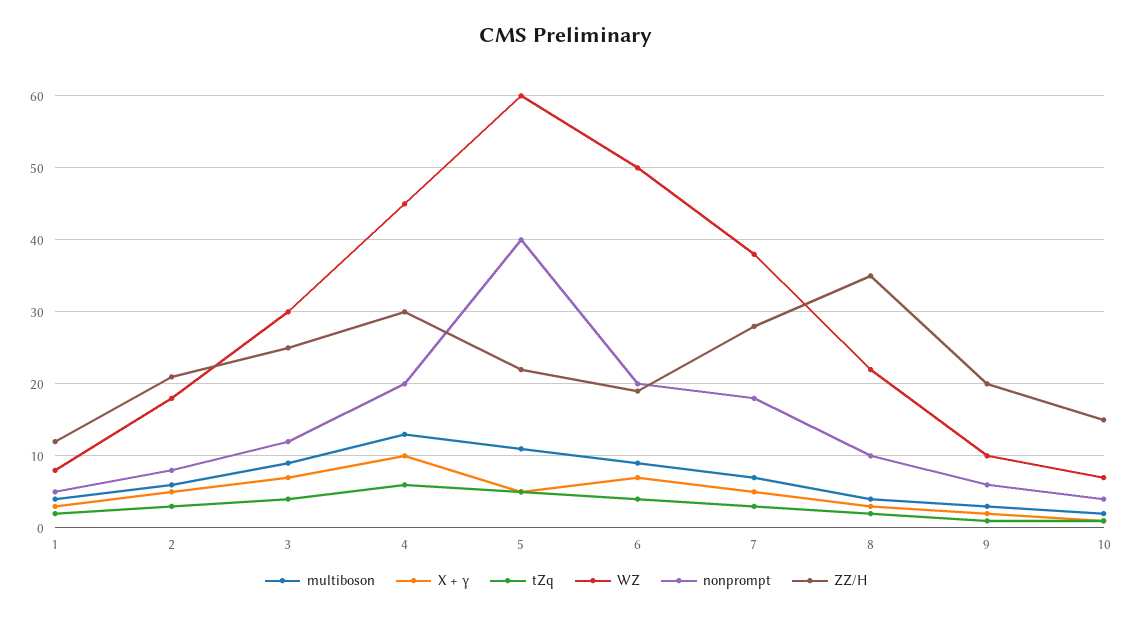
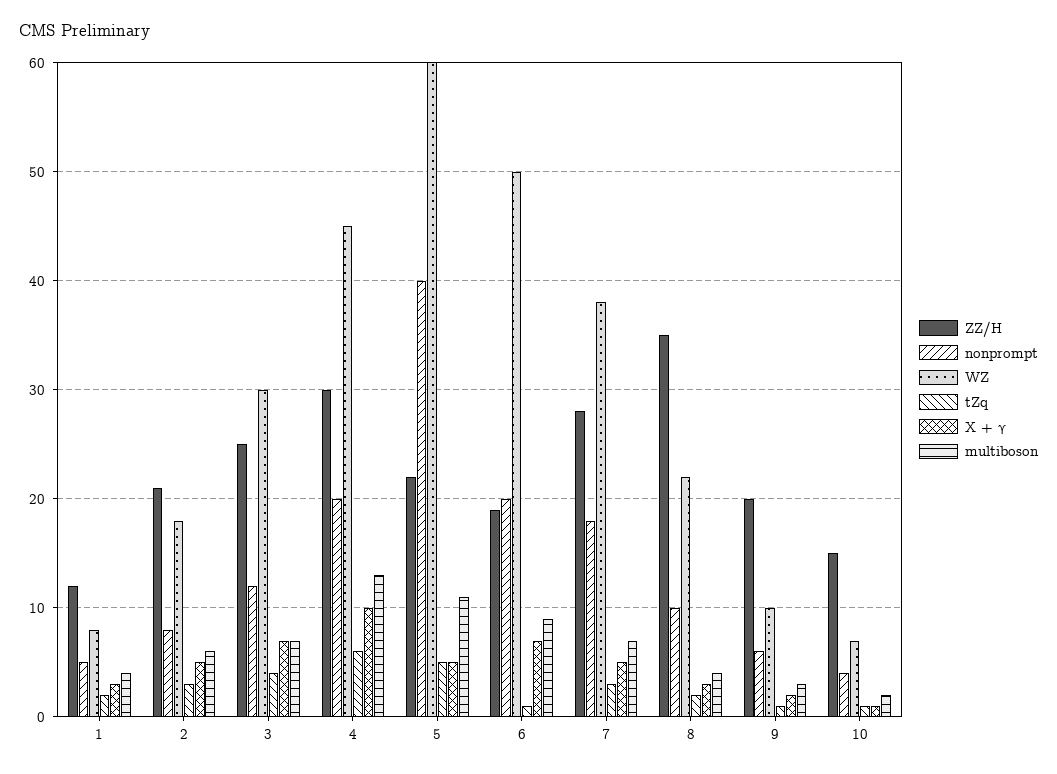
  {
    "multiboson": {
      "1": 4,
      "2": 6,
-     "3": 9,
+     "3": 7,
      "4": 13,
      "5": 11,
      "6": 9,
      "7": 7,
      "8": 4,
      "9": 3,
      "10": 2
    },
    "X + γ": {
      "1": 3,
      "2": 5,
      "3": 7,
      "4": 10,
      "5": 5,
      "6": 7,
      "7": 5,
      "8": 3,
      "9": 2,
      "10": 1
    },
    "tZq": {
      "1": 2,
      "2": 3,
      "3": 4,
      "4": 6,
      "5": 5,
-     "6": 4,
+     "6": 1,
      "7": 3,
      "8": 2,
      "9": 1,
      "10": 1
    },
    "WZ": {
      "1": 8,
      "2": 18,
      "3": 30,
      "4": 45,
      "5": 60,
      "6": 50,
      "7": 38,
      "8": 22,
      "9": 10,
      "10": 7
    },
    "nonprompt": {
      "1": 5,
      "2": 8,
      "3": 12,
      "4": 20,
      "5": 40,
      "6": 20,
      "7": 18,
      "8": 10,
      "9": 6,
      "10": 4
    },
    "ZZ/H": {
      "1": 12,
      "2": 21,
      "3": 25,
      "4": 30,
      "5": 22,
      "6": 19,
      "7": 28,
      "8": 35,
      "9": 20,
      "10": 15
    }
  }

